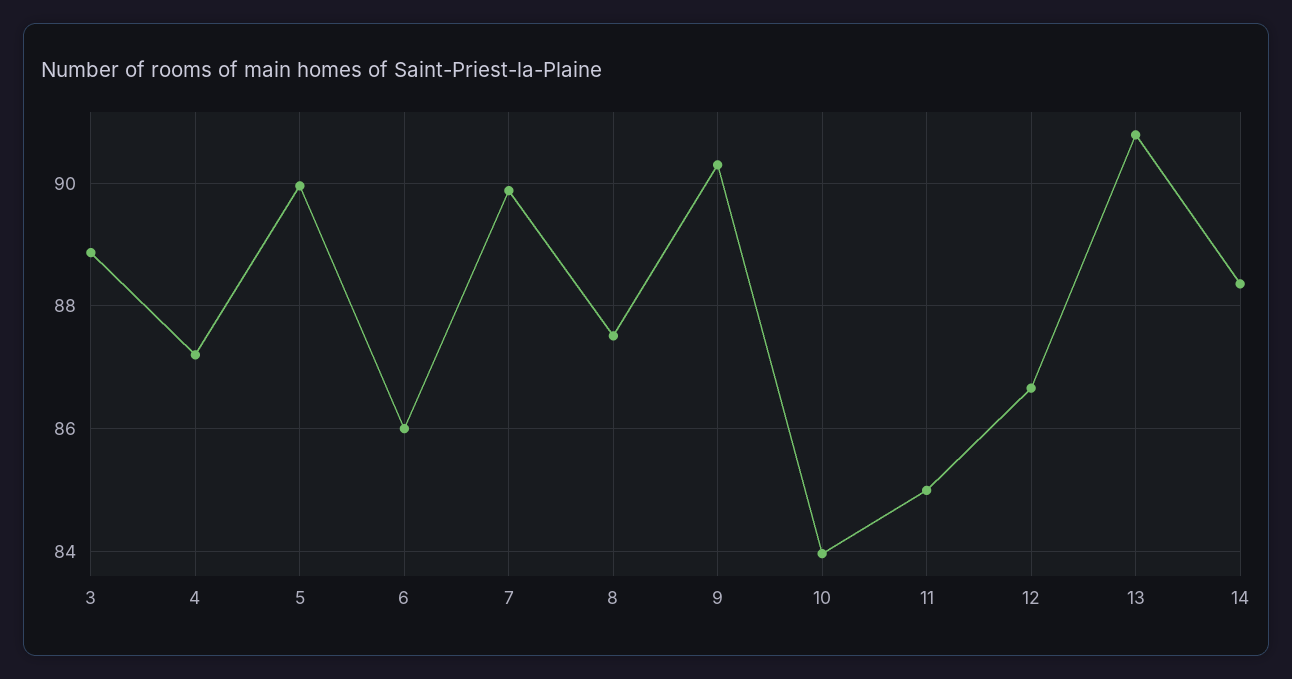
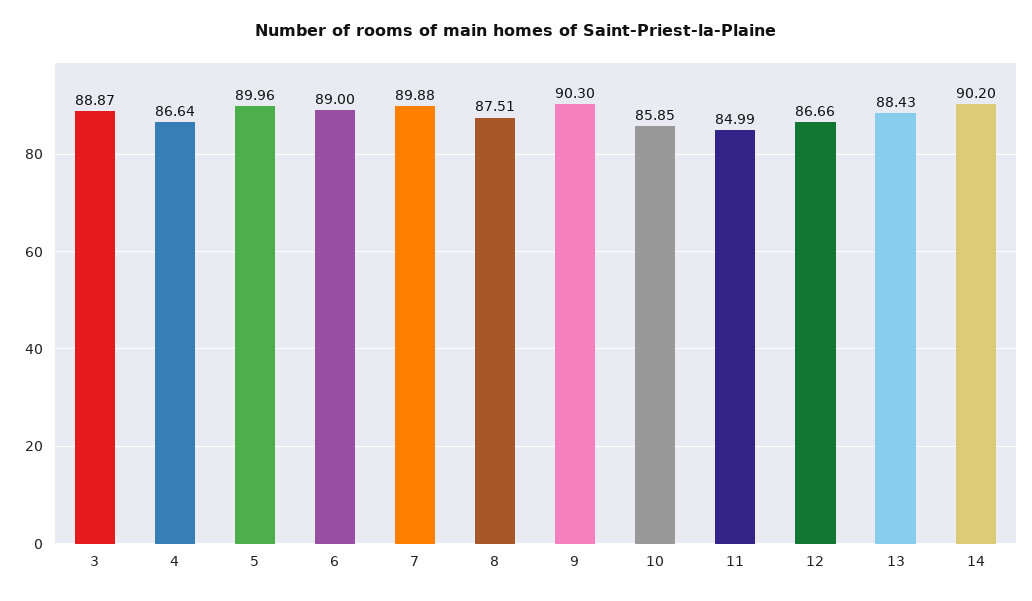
  {
    "3": 88.87,
-   "4": 87.2,
+   "4": 86.64,
    "5": 89.96,
-   "6": 86,
+   "6": 89,
    "7": 89.88,
    "8": 87.51,
    "9": 90.3,
-   "10": 84,
+   "10": 85.85,
    "11": 84.99,
    "12": 86.66,
-   "13": 90.8,
+   "13": 88.43,
-   "14": 88.4
+   "14": 90.2
  }

